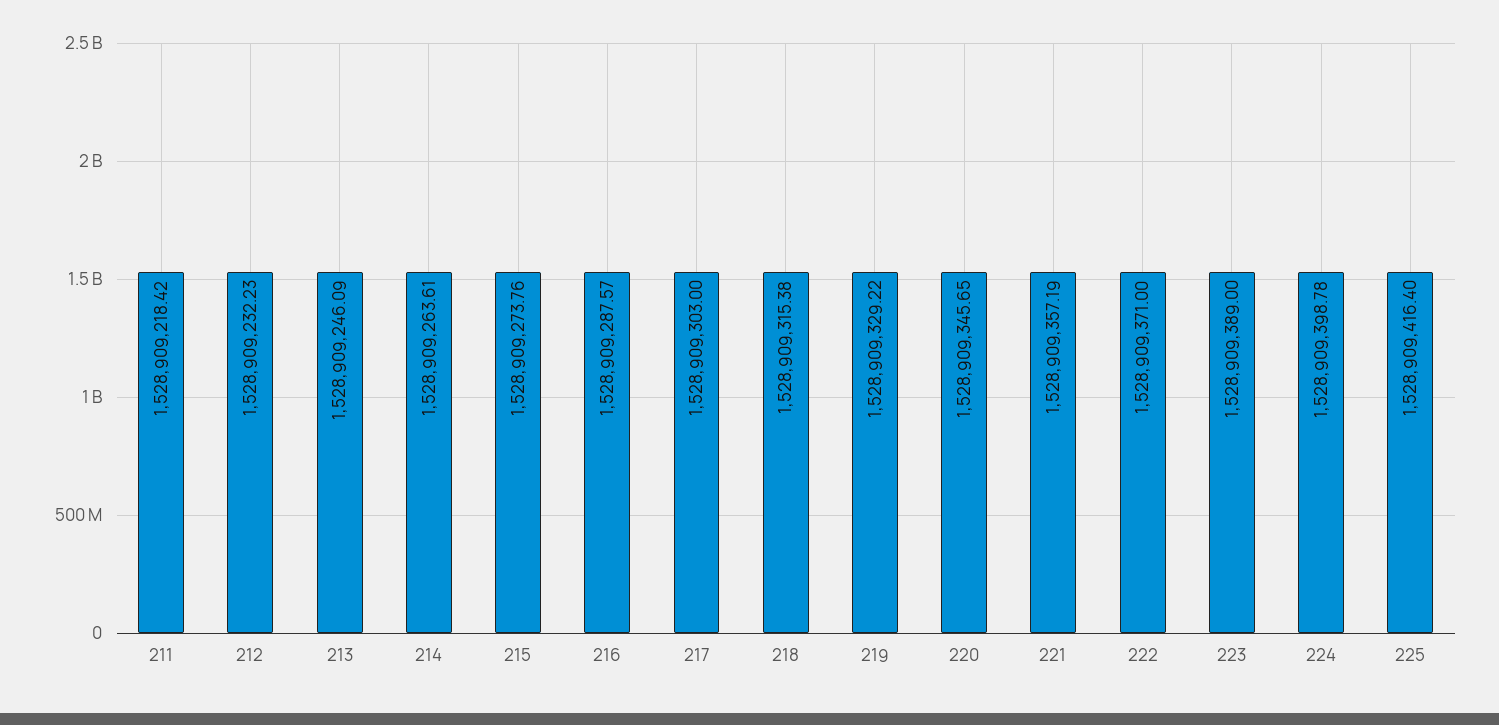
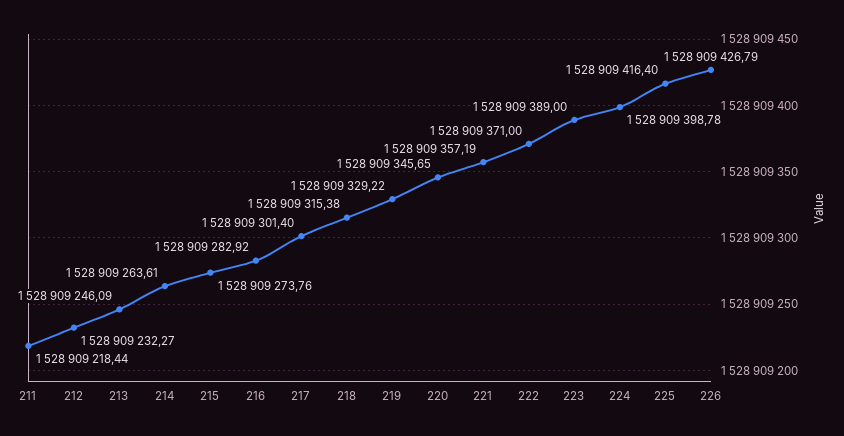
  {
-   "211": 1528909218.42,
+   "211": 1528909218.44,
-   "212": 1528909232.23,
+   "212": 1528909232.27,
    "213": 1528909246.09,
    "214": 1528909263.61,
    "215": 1528909273.76,
-   "216": 1528909287.57,
+   "216": 1528909282.92,
-   "217": 1528909303,
+   "217": 1528909301.4,
    "218": 1528909315.38,
    "219": 1528909329.22,
    "220": 1528909345.65,
    "221": 1528909357.19,
    "222": 1528909371,
    "223": 1528909389,
    "224": 1528909398.78,
-   "225": 1528909416.4
+   "225": 1528909416.4,
+   "226": 1528909426.79
  }

